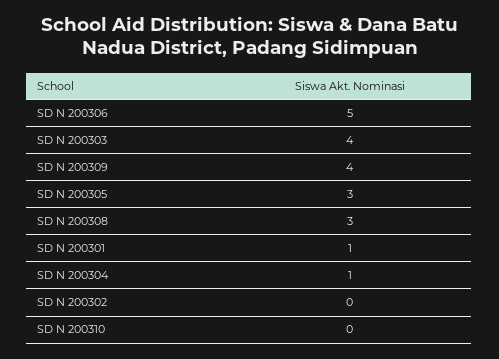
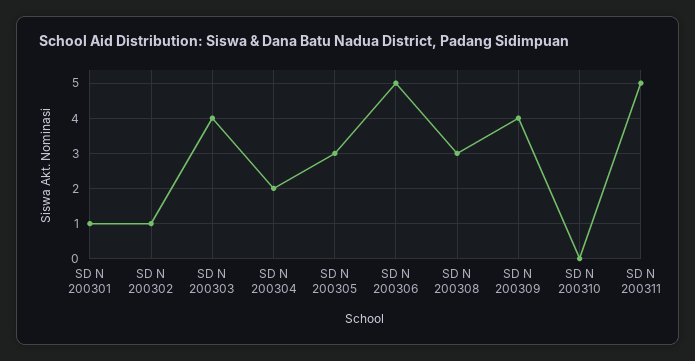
  {
    "SD N 200306": 5,
    "SD N 200303": 4,
    "SD N 200309": 4,
    "SD N 200305": 3,
    "SD N 200308": 3,
    "SD N 200301": 1,
-   "SD N 200304": 1,
+   "SD N 200304": 2,
-   "SD N 200302": 0,
+   "SD N 200302": 1,
-   "SD N 200310": 0
+   "SD N 200310": 0,
+   "SD N 200311": 5
  }

